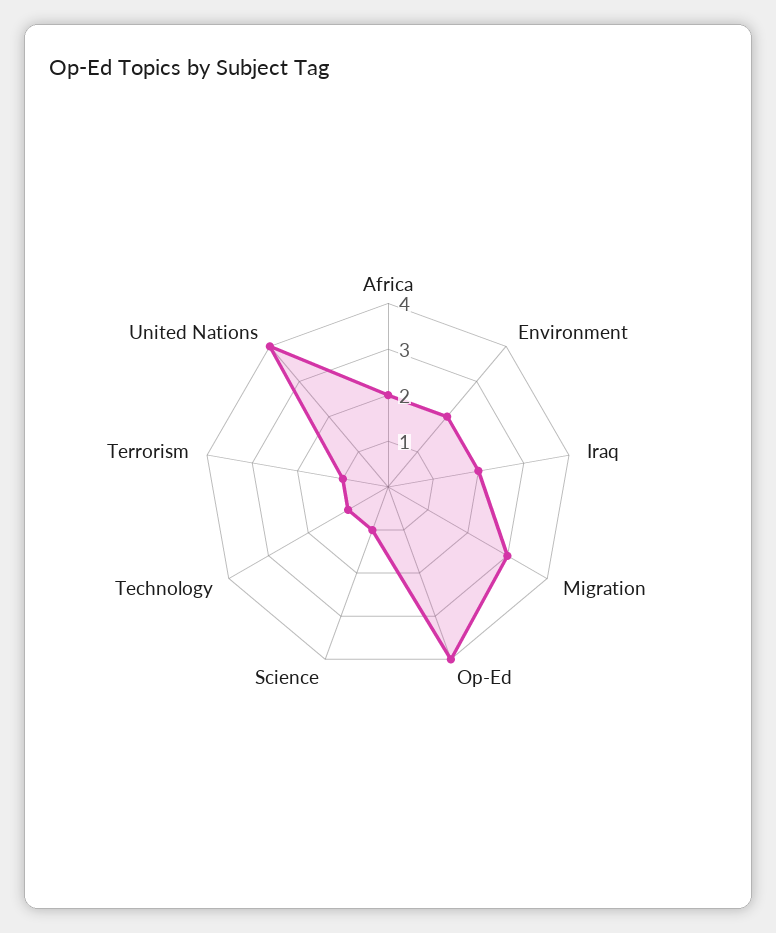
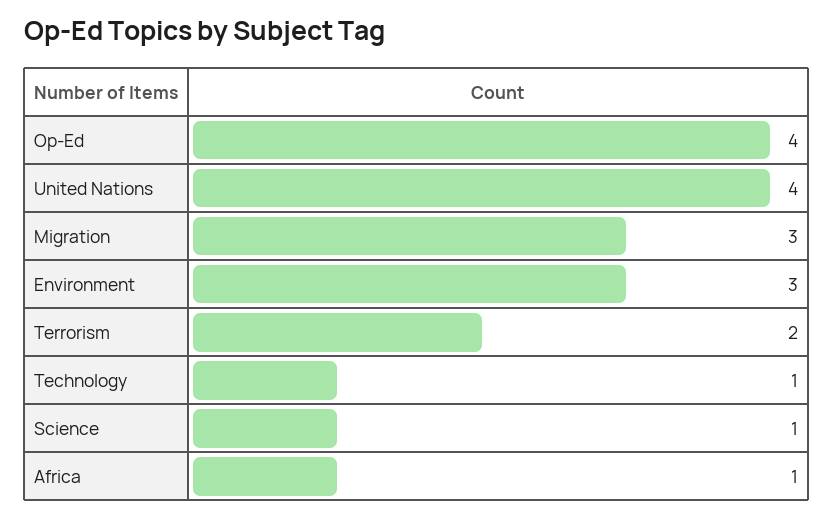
  {
-   "Africa": 2,
+   "Africa": 1,
-   "Environment": 2,
+   "Environment": 3,
-   "Iraq": 2,
    "Migration": 3,
    "Op-Ed": 4,
    "Science": 1,
    "Technology": 1,
-   "Terrorism": 1,
+   "Terrorism": 2,
    "United Nations": 4
  }

